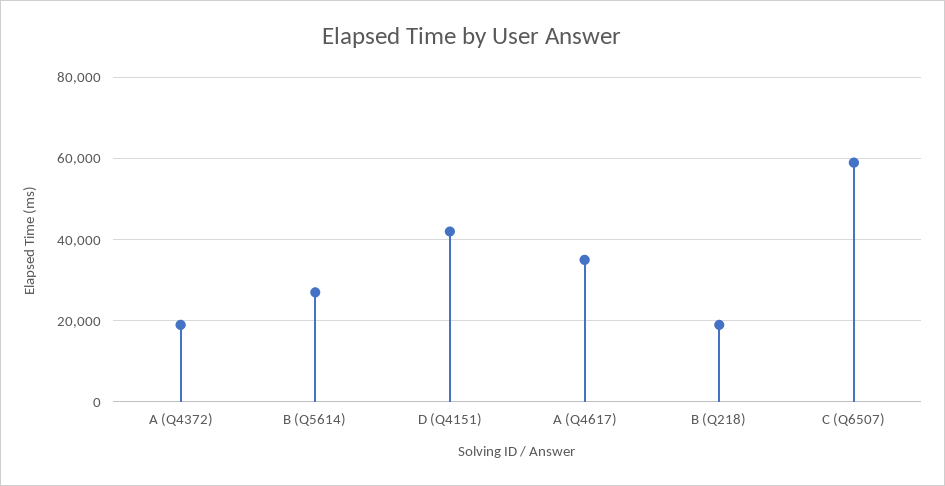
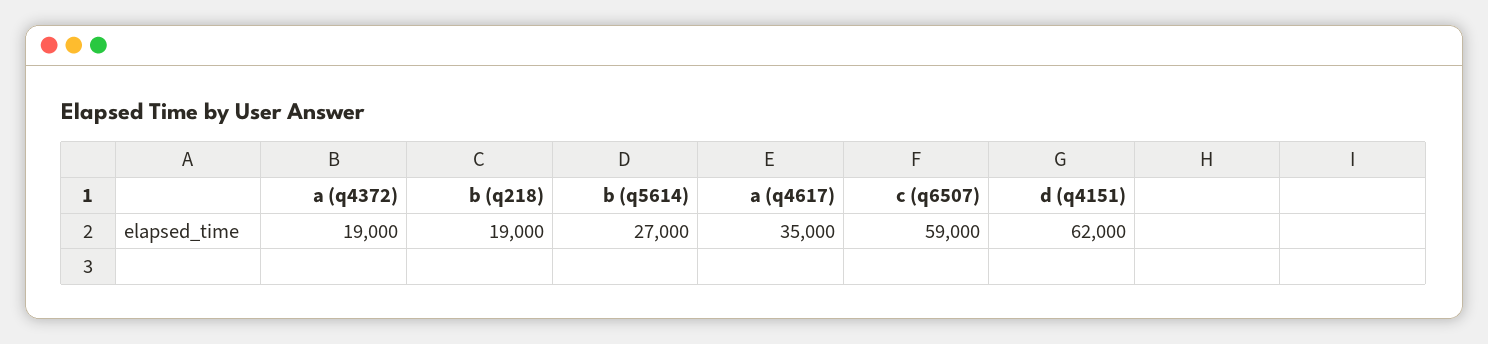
  {
    "A (Q4372)": 19000,
    "B (Q5614)": 27000,
-   "D (Q4151)": 42000,
+   "D (Q4151)": 62000,
    "A (Q4617)": 35000,
    "B (Q218)": 19000,
    "C (Q6507)": 59000
  }

